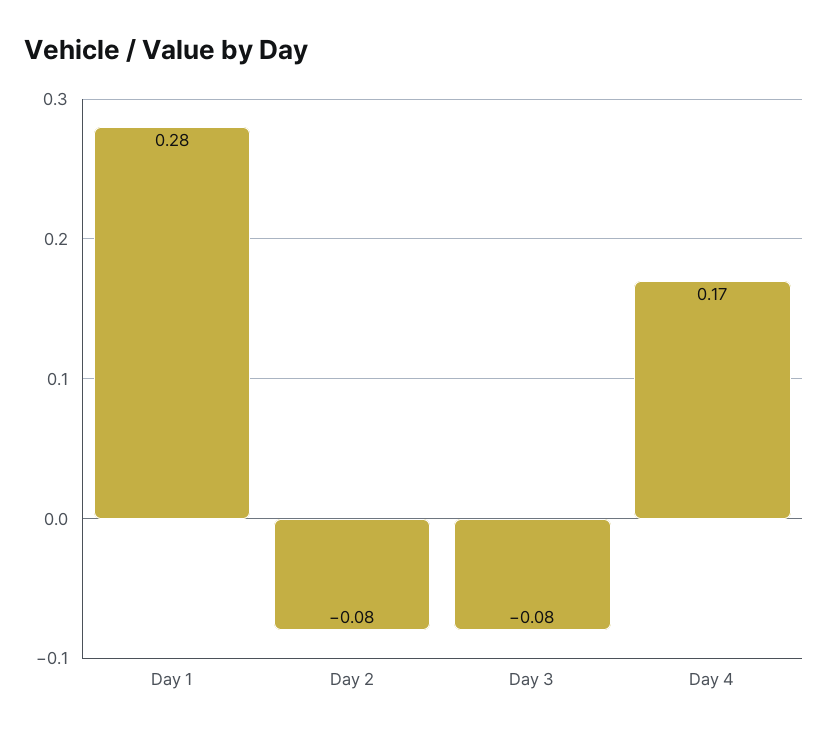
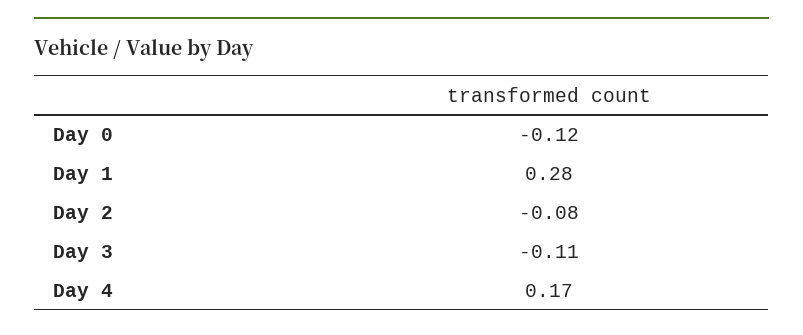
  {
    "Day 1": 0.28,
    "Day 2": -0.08,
-   "Day 3": -0.08,
+   "Day 3": -0.11,
-   "Day 4": 0.17
+   "Day 4": 0.17,
+   "Day 0": -0.12
  }

